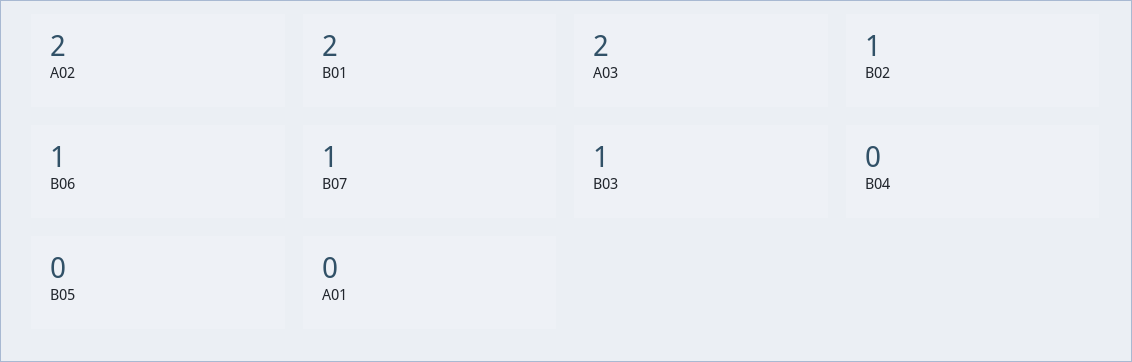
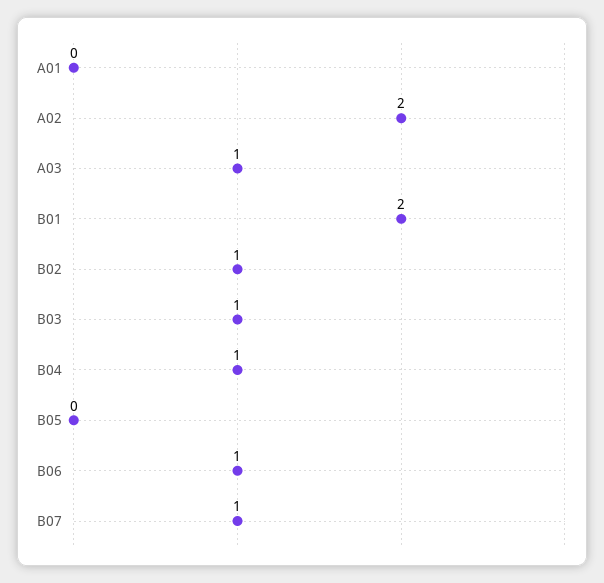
  {
    "A02": 2,
    "B01": 2,
-   "A03": 2,
+   "A03": 1,
    "B02": 1,
    "B06": 1,
    "B07": 1,
    "B03": 1,
-   "B04": 0,
+   "B04": 1,
    "B05": 0,
    "A01": 0
  }

